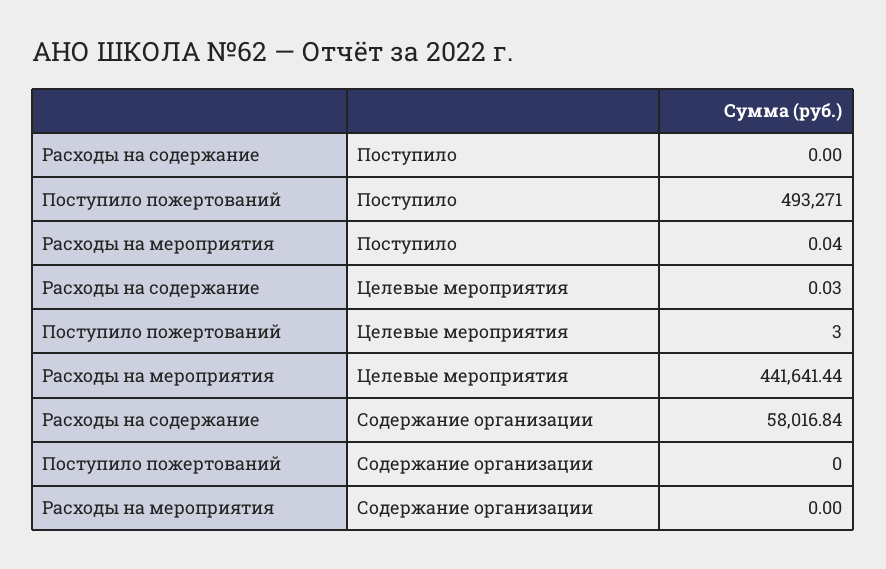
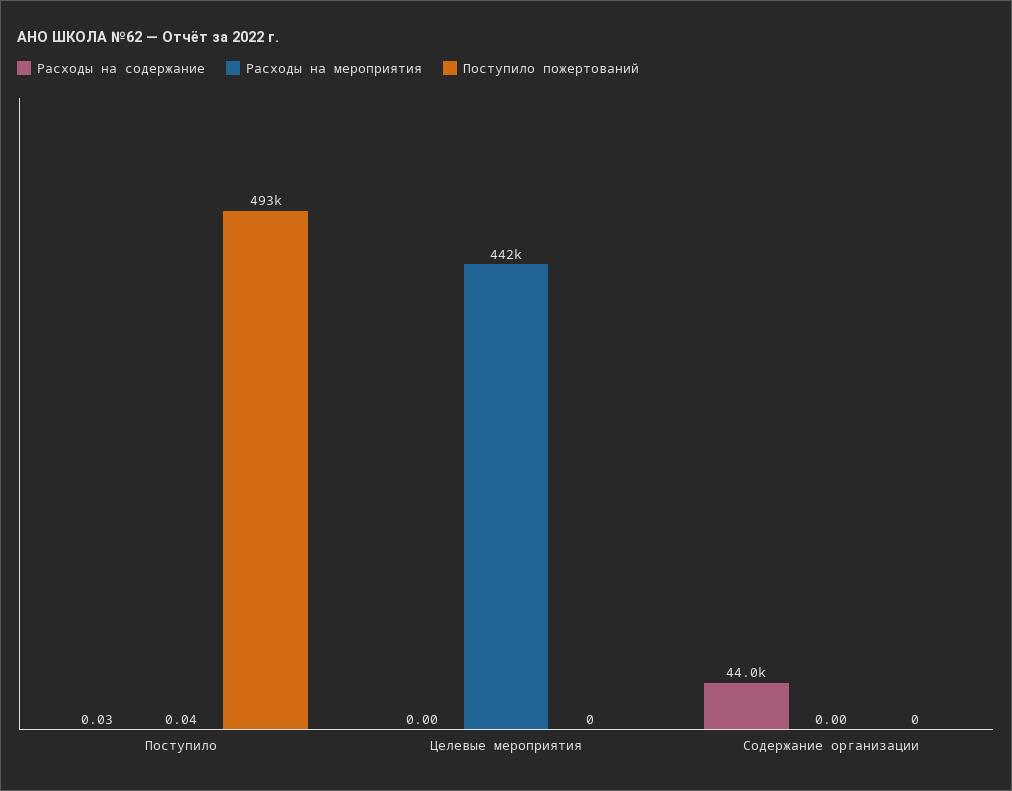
  {
    "Расходы на содержание": {
-     "Поступило": 0,
+     "Поступило": 0.03,
-     "Целевые мероприятия": 0.03,
+     "Целевые мероприятия": 0,
-     "Содержание организации": 58016.84
+     "Содержание организации": 44000
    },
    "Поступило пожертований": {
      "Поступило": 493271,
-     "Целевые мероприятия": 3,
+     "Целевые мероприятия": 0,
      "Содержание организации": 0
    },
    "Расходы на мероприятия": {
      "Поступило": 0.04,
      "Целевые мероприятия": 441641.44,
      "Содержание организации": 0
    }
  }

